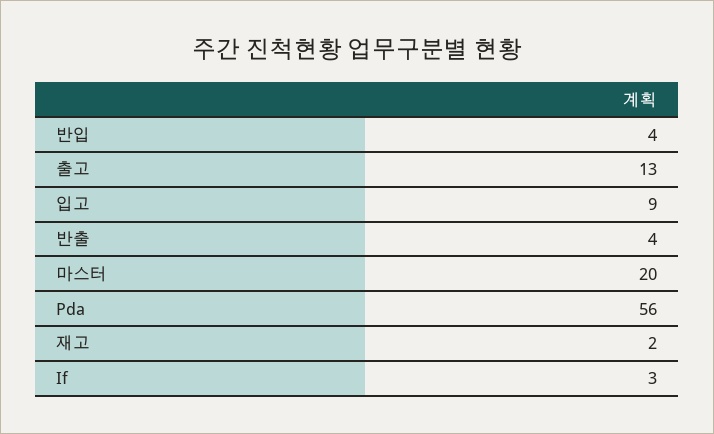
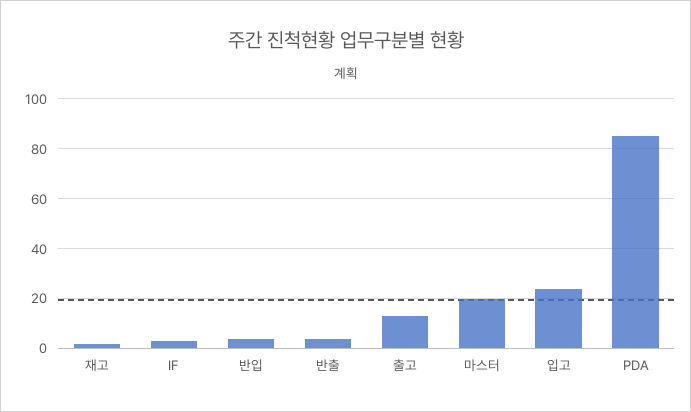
  {
    "반입": 4,
    "출고": 13,
-   "입고": 9,
+   "입고": 25,
    "반출": 4,
    "마스터": 20,
-   "Pda": 56,
+   "Pda": 85,
    "재고": 2,
    "If": 3
  }

